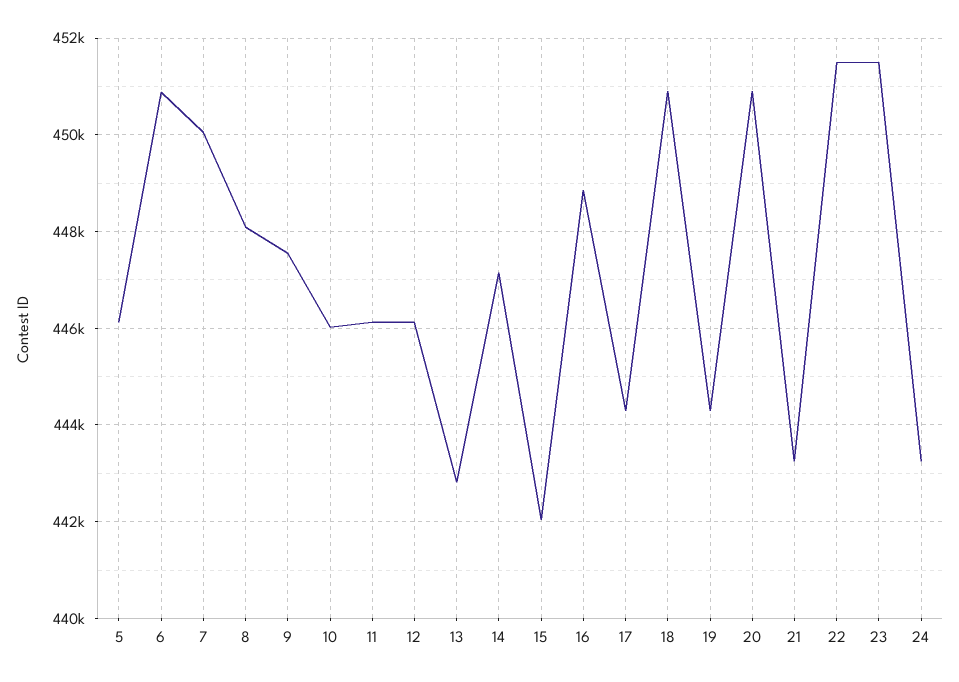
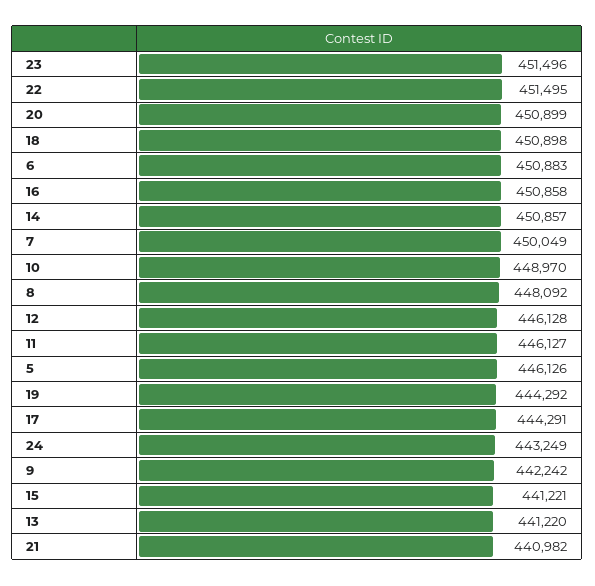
  {
    "5": 446126,
    "6": 450883,
    "7": 450049,
    "8": 448092,
-   "9": 447600,
+   "9": 442242,
-   "10": 446000,
+   "10": 448970,
    "11": 446127,
    "12": 446128,
-   "13": 442800,
+   "13": 441220,
-   "14": 447200,
+   "14": 450857,
-   "15": 442000,
+   "15": 441221,
-   "16": 448800,
+   "16": 450858,
    "17": 444291,
    "18": 450898,
    "19": 444292,
    "20": 450899,
-   "21": 443200,
+   "21": 440982,
    "22": 451495,
    "23": 451496,
    "24": 443249
  }

